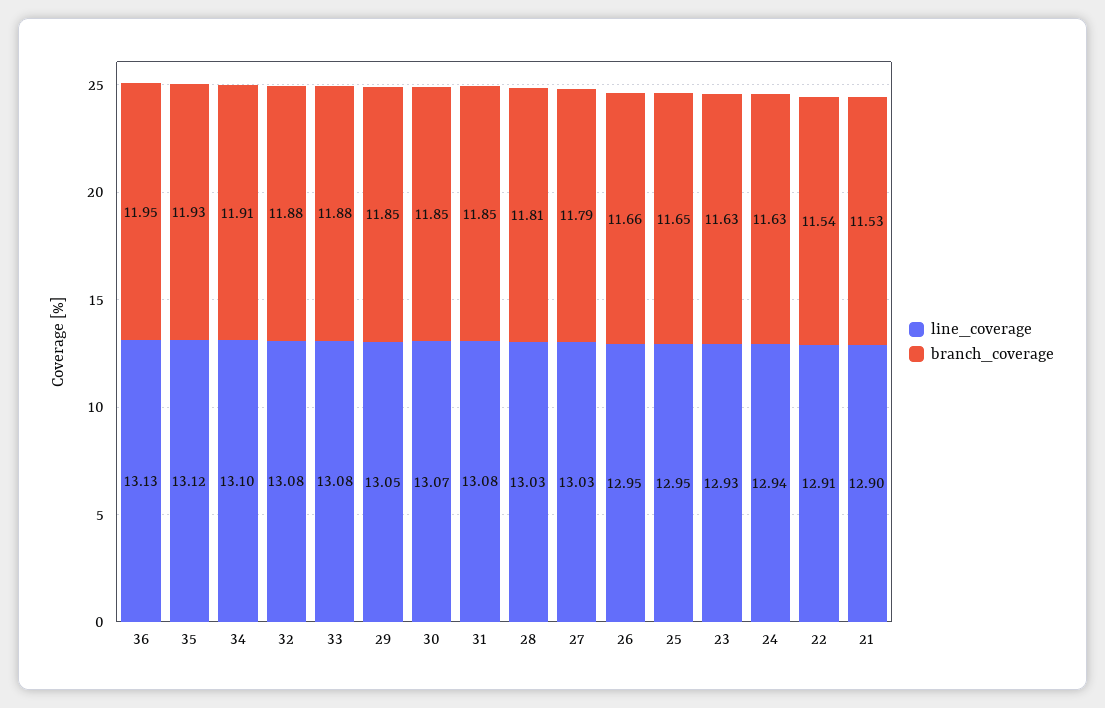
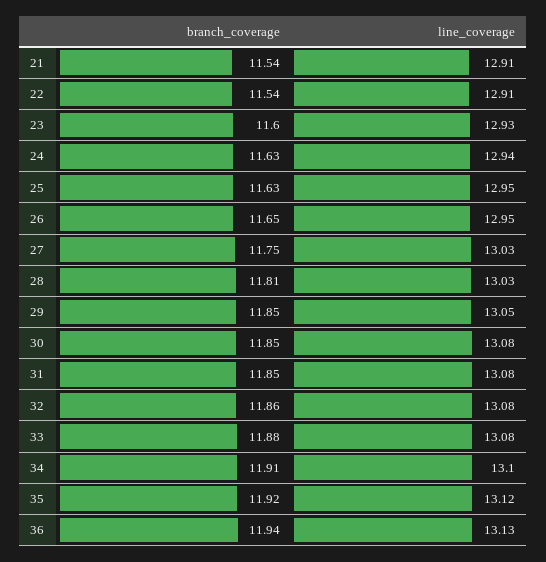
  {
    "line_coverage": {
      "36": 13.13,
      "35": 13.12,
      "34": 13.1,
      "32": 13.08,
      "33": 13.08,
      "29": 13.05,
-     "30": 13.07,
+     "30": 13.08,
      "31": 13.08,
      "28": 13.03,
      "27": 13.03,
      "26": 12.95,
      "25": 12.95,
      "23": 12.93,
      "24": 12.94,
      "22": 12.91,
-     "21": 12.9
+     "21": 12.91
    },
    "branch_coverage": {
-     "36": 11.95,
+     "36": 11.94,
-     "35": 11.93,
+     "35": 11.92,
      "34": 11.91,
-     "32": 11.88,
+     "32": 11.86,
      "33": 11.88,
      "29": 11.85,
      "30": 11.85,
      "31": 11.85,
      "28": 11.81,
-     "27": 11.79,
+     "27": 11.75,
-     "26": 11.66,
+     "26": 11.65,
-     "25": 11.65,
+     "25": 11.63,
-     "23": 11.63,
+     "23": 11.6,
      "24": 11.63,
      "22": 11.54,
-     "21": 11.53
+     "21": 11.54
    }
  }

